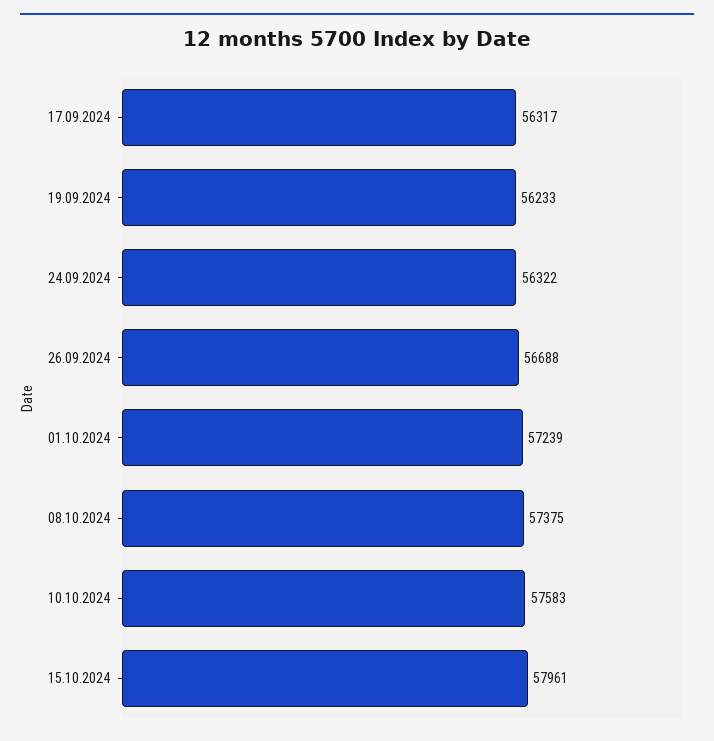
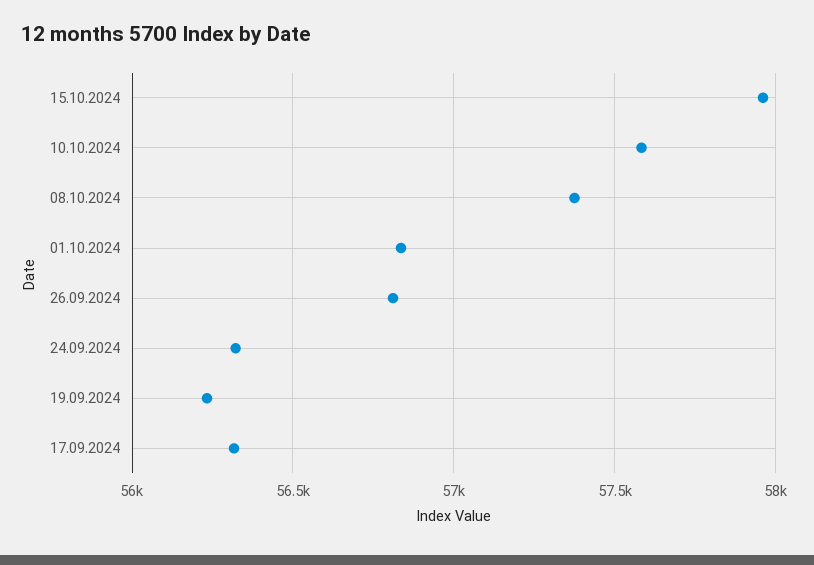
  {
    "17.09.2024": 56317,
    "19.09.2024": 56233,
    "24.09.2024": 56322,
-   "26.09.2024": 56688,
+   "26.09.2024": 56800,
-   "01.10.2024": 57239,
+   "01.10.2024": 56850,
    "08.10.2024": 57375,
    "10.10.2024": 57583,
    "15.10.2024": 57961
  }

